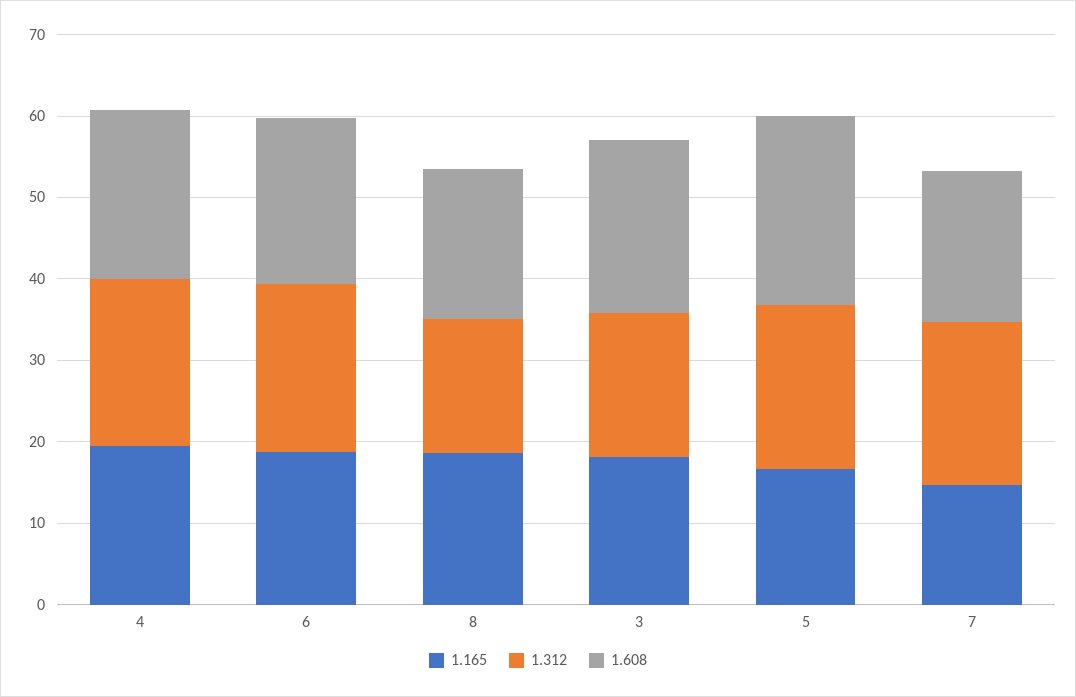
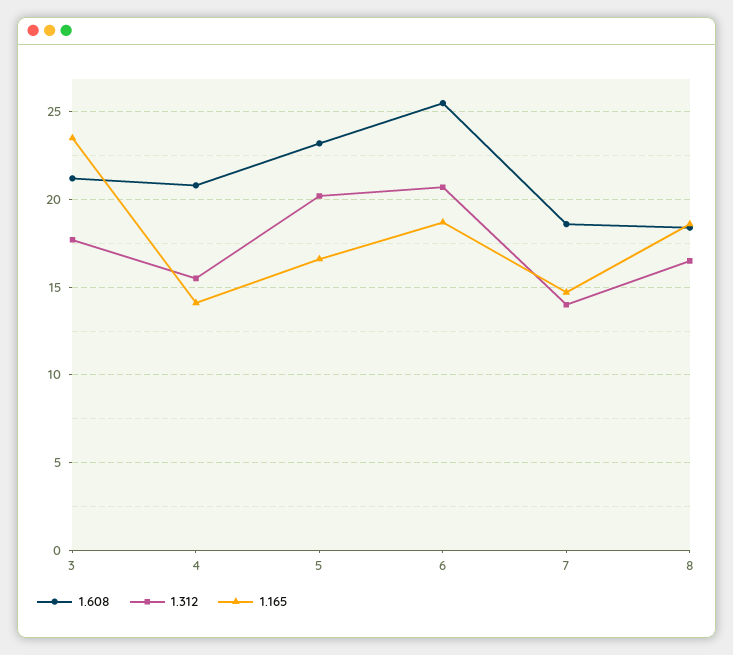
  {
    "1.165": {
-     "4": 20,
+     "4": 14,
      "6": 18.5,
      "8": 18.5,
-     "3": 18,
+     "3": 23.5,
      "5": 16.5,
      "7": 14.5
    },
    "1.312": {
-     "4": 20,
+     "4": 15.5,
      "6": 20.5,
      "8": 16.5,
      "3": 17.5,
      "5": 20,
-     "7": 20
+     "7": 14
    },
    "1.608": {
      "4": 21,
-     "6": 20,
+     "6": 25.5,
      "8": 18.5,
      "3": 21,
      "5": 23,
      "7": 18.5
    }
  }

